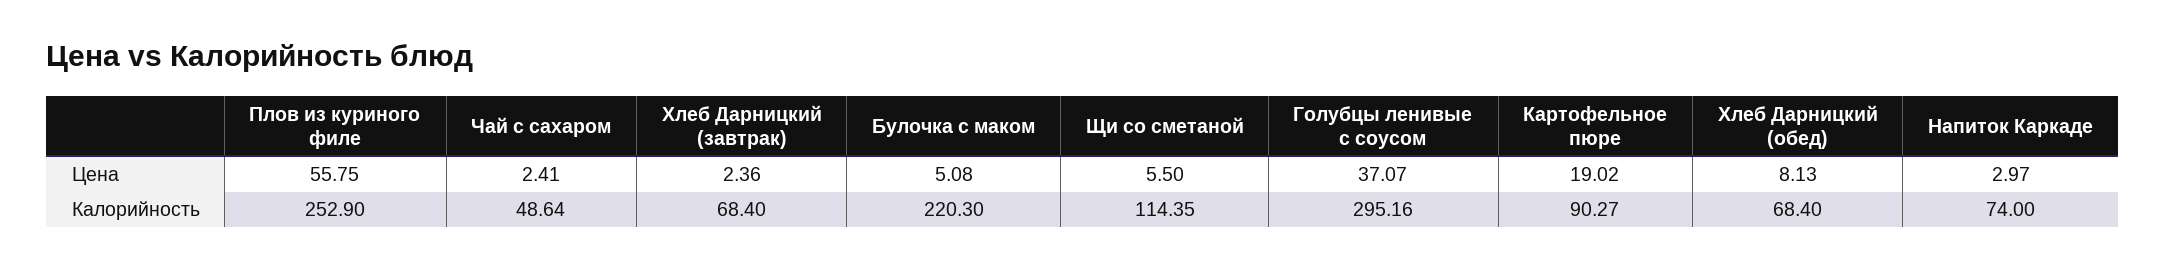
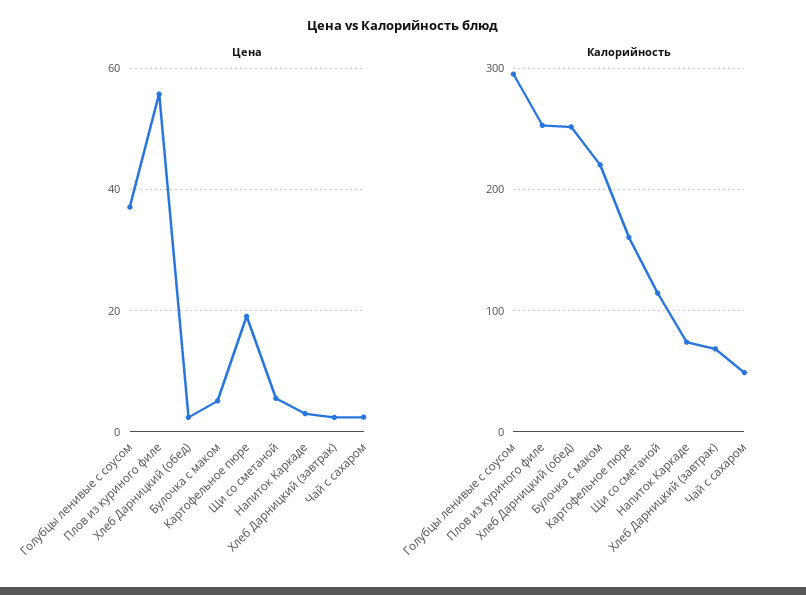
  {
    "Цена": {
      "Плов из куриного филе": 55.75,
      "Чай с сахаром": 2.41,
      "Хлеб Дарницкий (завтрак)": 2.36,
      "Булочка с маком": 5.08,
      "Щи со сметаной": 5.5,
      "Голубцы ленивые с соусом": 37.07,
      "Картофельное пюре": 19.02,
-     "Хлеб Дарницкий (обед)": 8.13,
+     "Хлеб Дарницкий (обед)": 2,
      "Напиток Каркаде": 2.97
    },
    "Калорийность": {
      "Плов из куриного филе": 252.9,
      "Чай с сахаром": 48.64,
      "Хлеб Дарницкий (завтрак)": 68.4,
      "Булочка с маком": 220.3,
      "Щи со сметаной": 114.35,
      "Голубцы ленивые с соусом": 295.16,
-     "Картофельное пюре": 90.27,
+     "Картофельное пюре": 160,
-     "Хлеб Дарницкий (обед)": 68.4,
+     "Хлеб Дарницкий (обед)": 250,
      "Напиток Каркаде": 74
    }
  }

